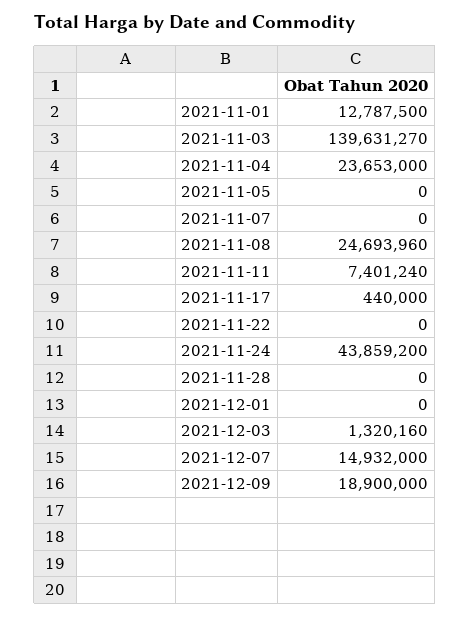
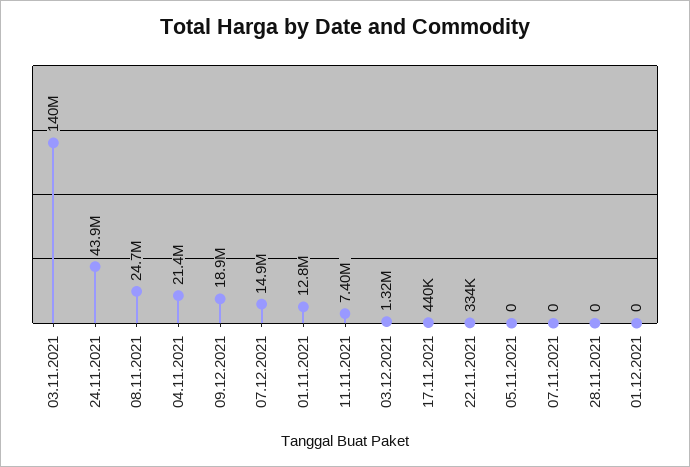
  {
    "2021-11-01": 12787500,
    "2021-11-03": 139631270,
-   "2021-11-04": 23653000,
+   "2021-11-04": 21400000,
    "2021-11-05": 0,
    "2021-11-07": 0,
    "2021-11-08": 24693960,
    "2021-11-11": 7401240,
    "2021-11-17": 440000,
-   "2021-11-22": 0,
+   "2021-11-22": 334000,
    "2021-11-24": 43859200,
    "2021-11-28": 0,
    "2021-12-01": 0,
    "2021-12-03": 1320160,
    "2021-12-07": 14932000,
    "2021-12-09": 18900000
  }

